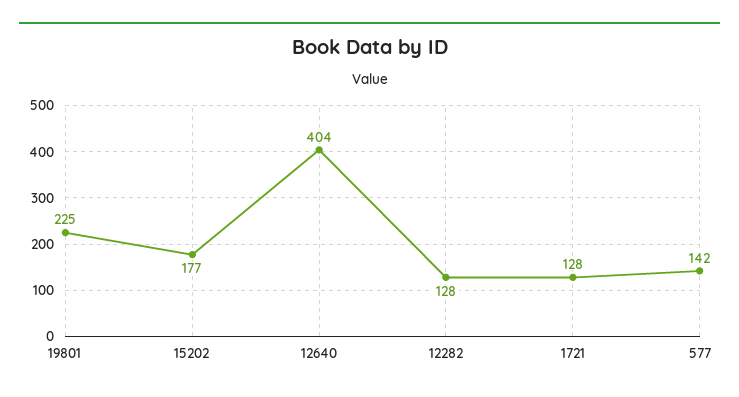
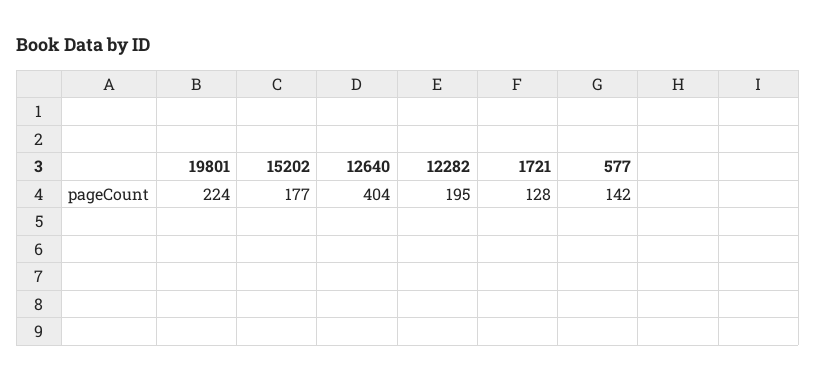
  {
-   "19801": 225,
+   "19801": 224,
    "15202": 177,
    "12640": 404,
-   "12282": 128,
+   "12282": 195,
    "1721": 128,
    "577": 142
  }

